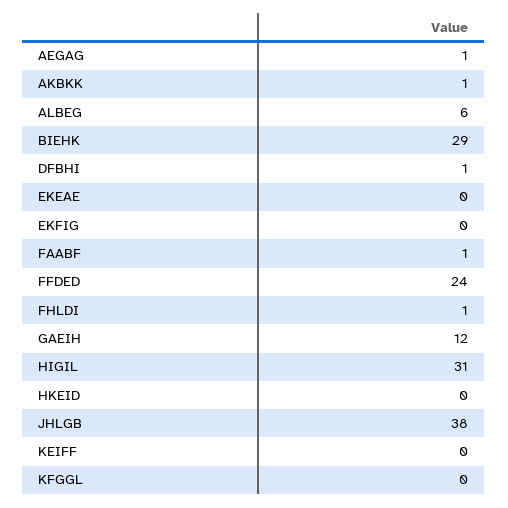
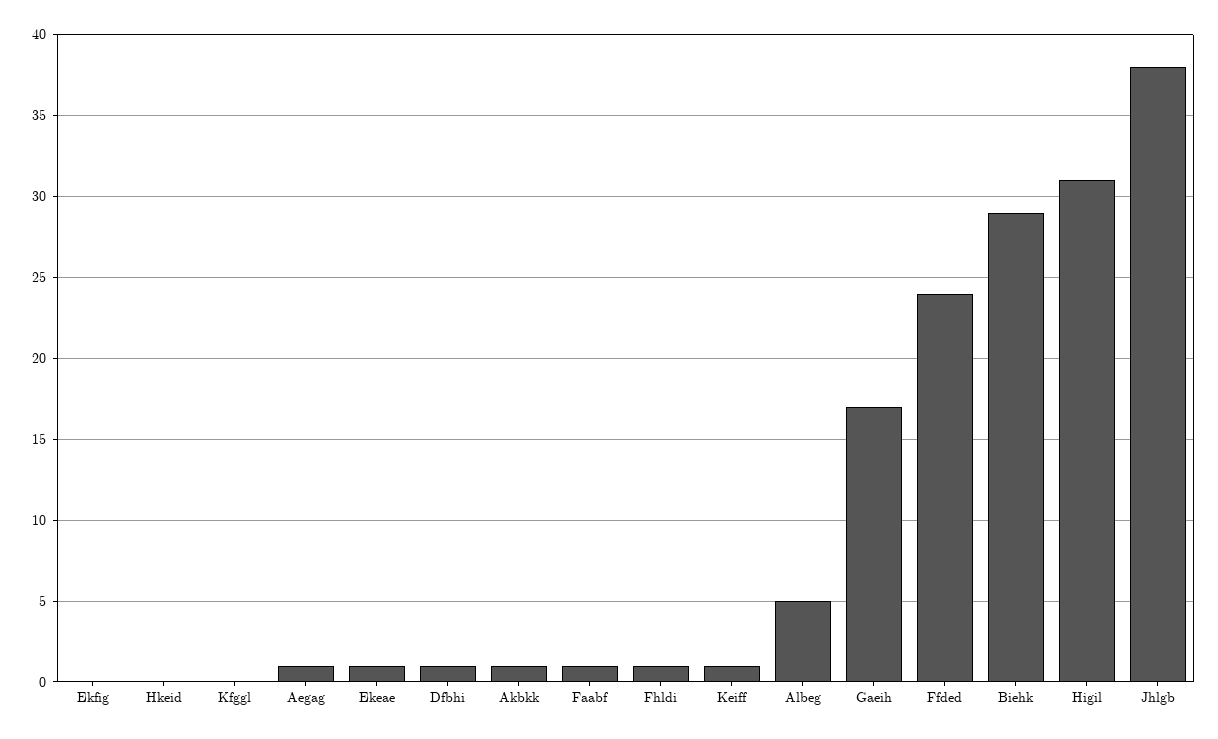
  {
    "AEGAG": 1,
    "AKBKK": 1,
-   "ALBEG": 6,
+   "ALBEG": 5,
    "BIEHK": 29,
    "DFBHI": 1,
-   "EKEAE": 0,
+   "EKEAE": 1,
    "EKFIG": 0,
    "FAABF": 1,
    "FFDED": 24,
    "FHLDI": 1,
-   "GAEIH": 12,
+   "GAEIH": 17,
    "HIGIL": 31,
    "HKEID": 0,
    "JHLGB": 38,
-   "KEIFF": 0,
+   "KEIFF": 1,
    "KFGGL": 0
  }

